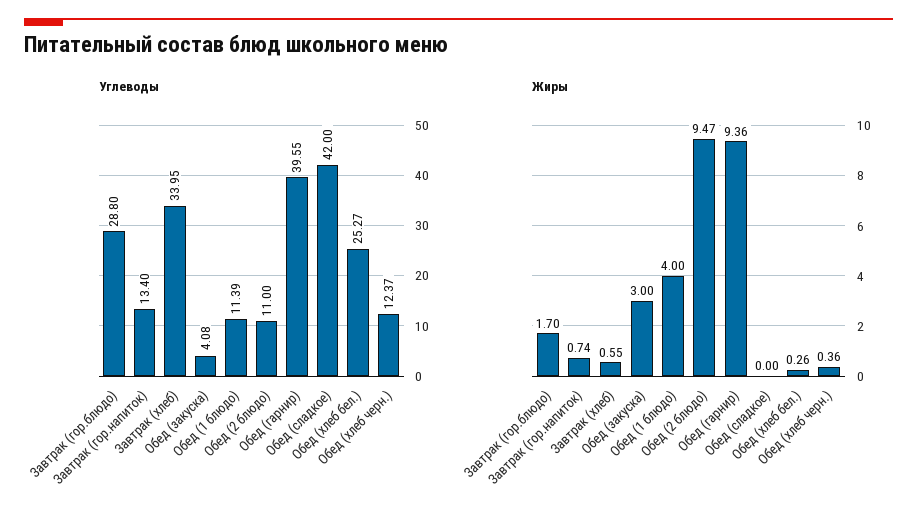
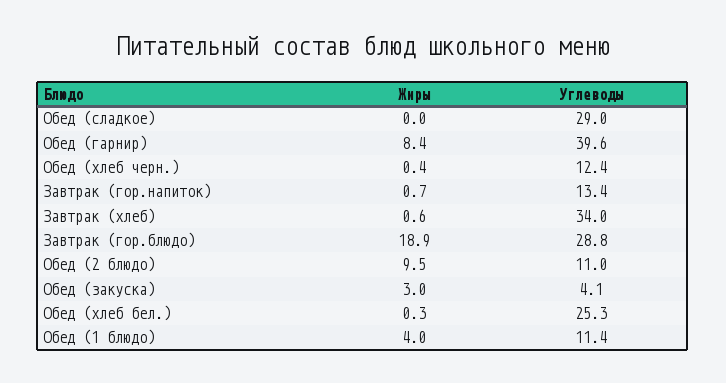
  {
    "Углеводы": {
      "Завтрак (гор.блюдо)": 28.8,
      "Завтрак (гор.напиток)": 13.4,
      "Завтрак (хлеб)": 33.95,
      "Обед (закуска)": 4.08,
      "Обед (1 блюдо)": 11.39,
      "Обед (2 блюдо)": 11,
      "Обед (гарнир)": 39.55,
-     "Обед (сладкое)": 42,
+     "Обед (сладкое)": 29,
      "Обед (хлеб бел.)": 25.27,
      "Обед (хлеб черн.)": 12.37
    },
    "Жиры": {
-     "Завтрак (гор.блюдо)": 1.7,
+     "Завтрак (гор.блюдо)": 18.9,
      "Завтрак (гор.напиток)": 0.74,
      "Завтрак (хлеб)": 0.55,
      "Обед (закуска)": 3,
      "Обед (1 блюдо)": 4,
      "Обед (2 блюдо)": 9.47,
-     "Обед (гарнир)": 9.36,
+     "Обед (гарнир)": 8.4,
      "Обед (сладкое)": 0,
      "Обед (хлеб бел.)": 0.26,
      "Обед (хлеб черн.)": 0.36
    }
  }

